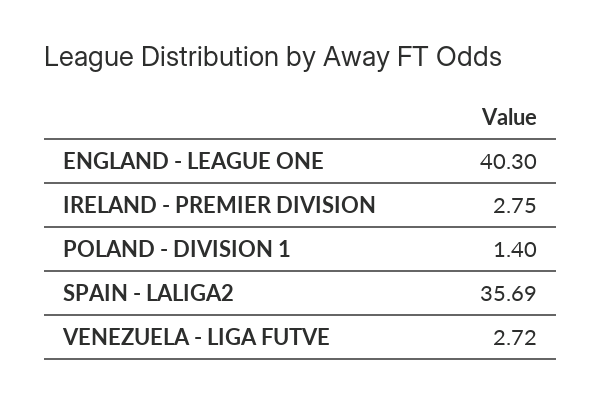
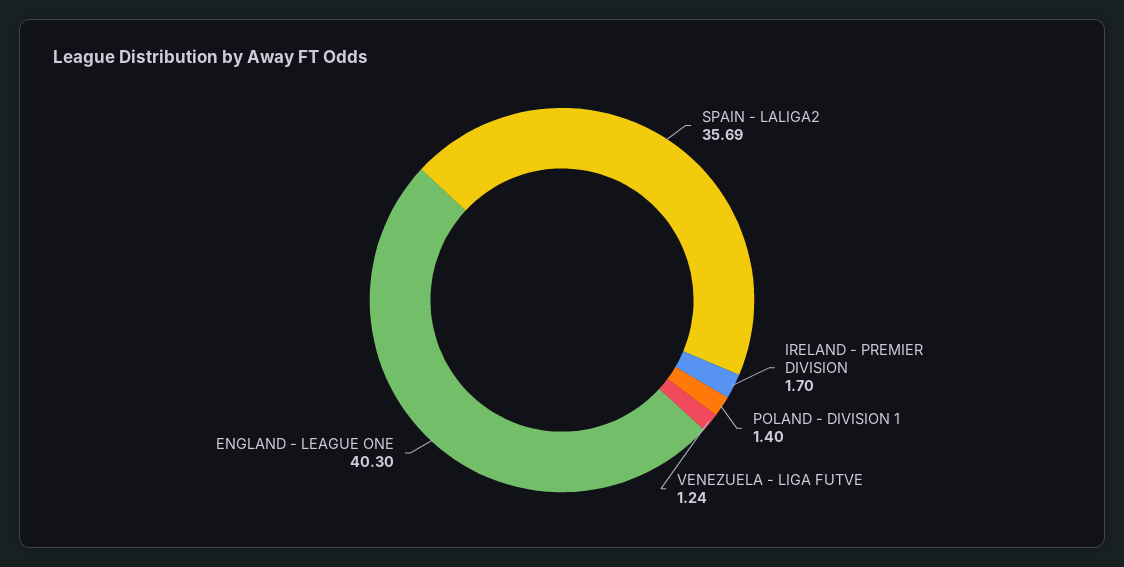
  {
    "ENGLAND - LEAGUE ONE": 40.3,
-   "IRELAND - PREMIER DIVISION": 2.75,
+   "IRELAND - PREMIER DIVISION": 1.7,
    "POLAND - DIVISION 1": 1.4,
    "SPAIN - LALIGA2": 35.69,
-   "VENEZUELA - LIGA FUTVE": 2.72
+   "VENEZUELA - LIGA FUTVE": 1.24
  }

